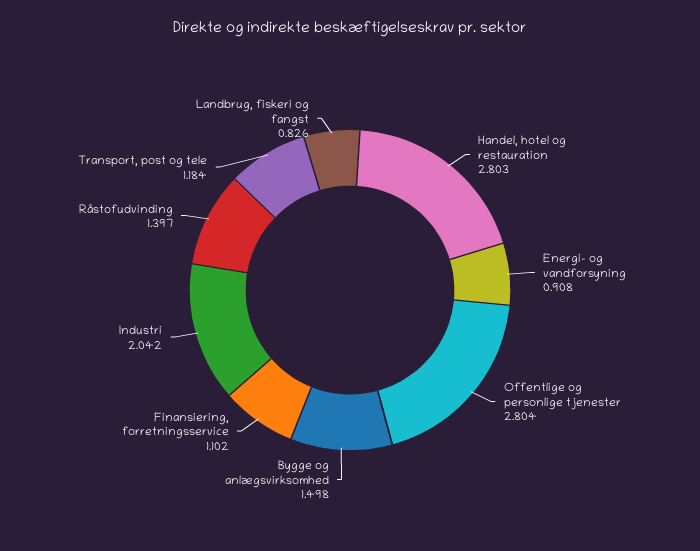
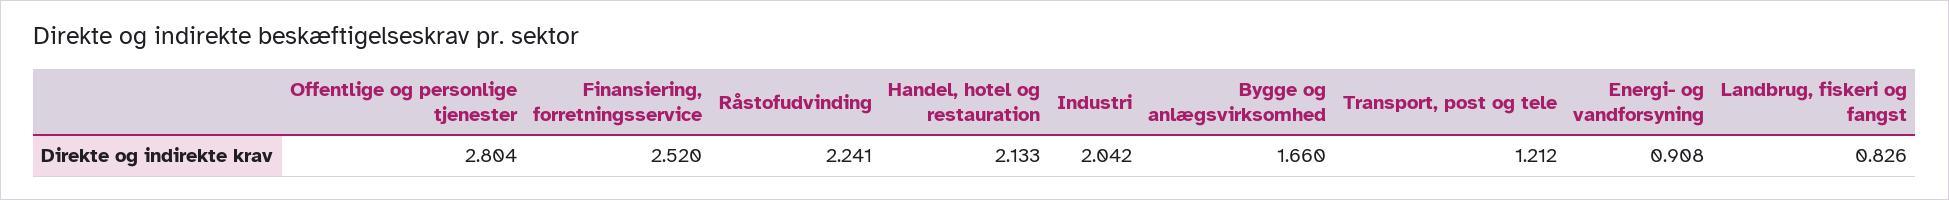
  {
-   "Handel, hotel og restauration": 2.803,
+   "Handel, hotel og restauration": 2.133,
    "Energi- og vandforsyning": 0.908,
    "Offentlige og personlige tjenester": 2.804,
-   "Bygge og anlægsvirksomhed": 1.498,
+   "Bygge og anlægsvirksomhed": 1.66,
-   "Finansiering, forretningsservice": 1.102,
+   "Finansiering, forretningsservice": 2.52,
    "Industri": 2.042,
-   "Råstofudvinding": 1.397,
+   "Råstofudvinding": 2.241,
-   "Transport, post og tele": 1.184,
+   "Transport, post og tele": 1.212,
    "Landbrug, fiskeri og fangst": 0.826
  }

